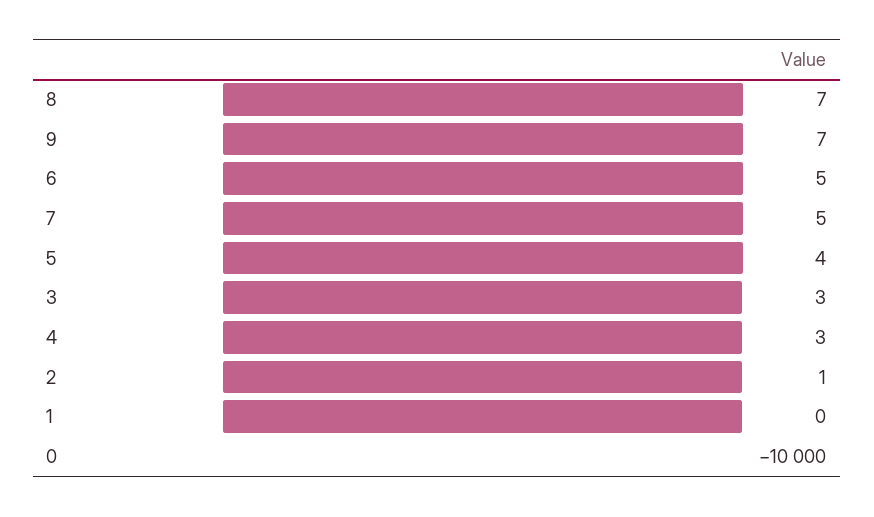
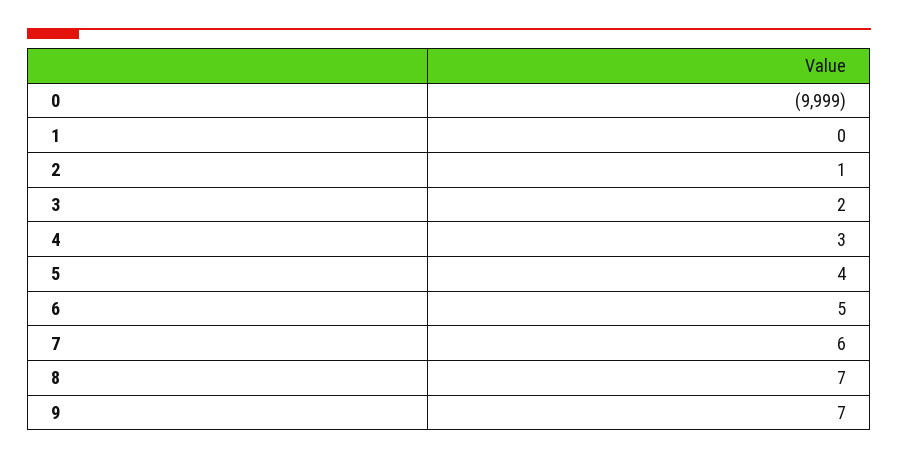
  {
    "8": 7,
    "9": 7,
    "6": 5,
-   "7": 5,
+   "7": 6,
    "5": 4,
-   "3": 3,
+   "3": 2,
    "4": 3,
    "2": 1,
    "1": 0,
-   "0": -10000
+   "0": -9999
  }

